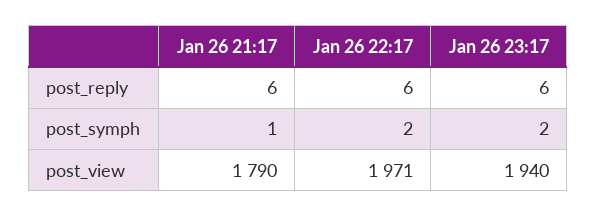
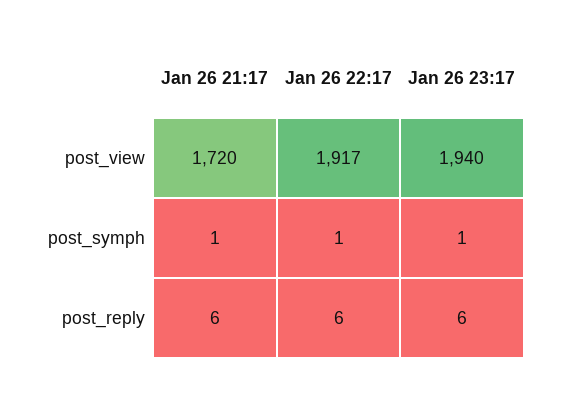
  {
    "Jan 26 21:17": {
      "post_reply": 6,
      "post_symph": 1,
-     "post_view": 1790
+     "post_view": 1720
    },
    "Jan 26 22:17": {
      "post_reply": 6,
-     "post_symph": 2,
+     "post_symph": 1,
-     "post_view": 1971
+     "post_view": 1917
    },
    "Jan 26 23:17": {
      "post_reply": 6,
-     "post_symph": 2,
+     "post_symph": 1,
      "post_view": 1940
    }
  }

